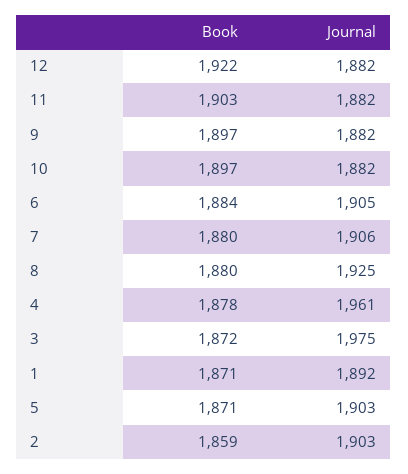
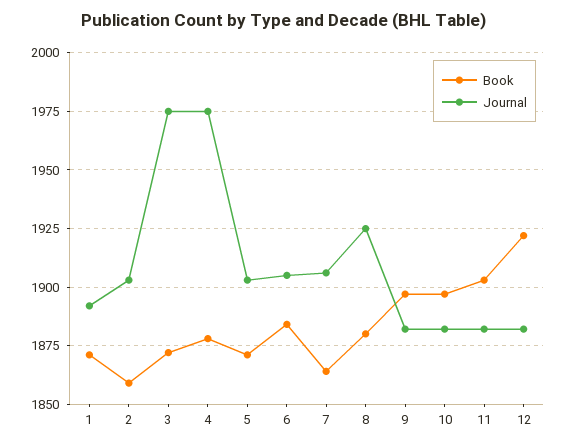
  {
    "Book": {
      "12": 1922,
      "11": 1903,
      "9": 1897,
      "10": 1897,
      "6": 1884,
-     "7": 1880,
+     "7": 1865,
      "8": 1880,
      "4": 1878,
      "3": 1872,
      "1": 1871,
      "5": 1871,
      "2": 1859
    },
    "Journal": {
      "12": 1882,
      "11": 1882,
      "9": 1882,
      "10": 1882,
      "6": 1905,
      "7": 1906,
      "8": 1925,
-     "4": 1961,
+     "4": 1975,
      "3": 1975,
      "1": 1892,
      "5": 1903,
      "2": 1903
    }
  }

